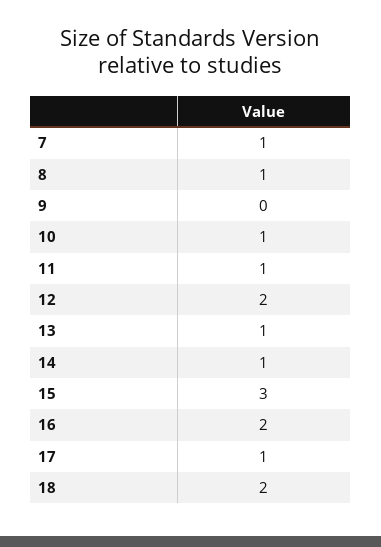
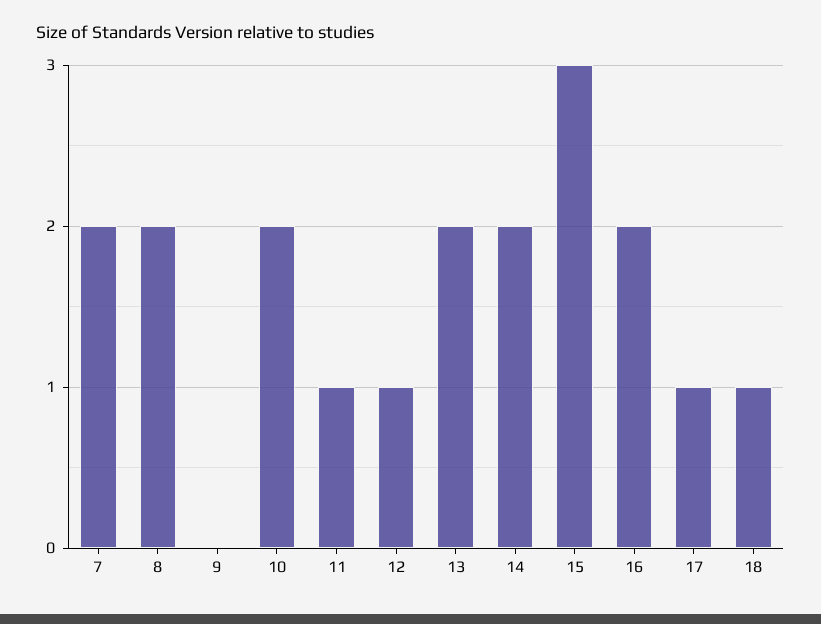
  {
-   "7": 1,
+   "7": 2,
-   "8": 1,
+   "8": 2,
    "9": 0,
-   "10": 1,
+   "10": 2,
    "11": 1,
-   "12": 2,
+   "12": 1,
-   "13": 1,
+   "13": 2,
-   "14": 1,
+   "14": 2,
    "15": 3,
    "16": 2,
    "17": 1,
-   "18": 2
+   "18": 1
  }

